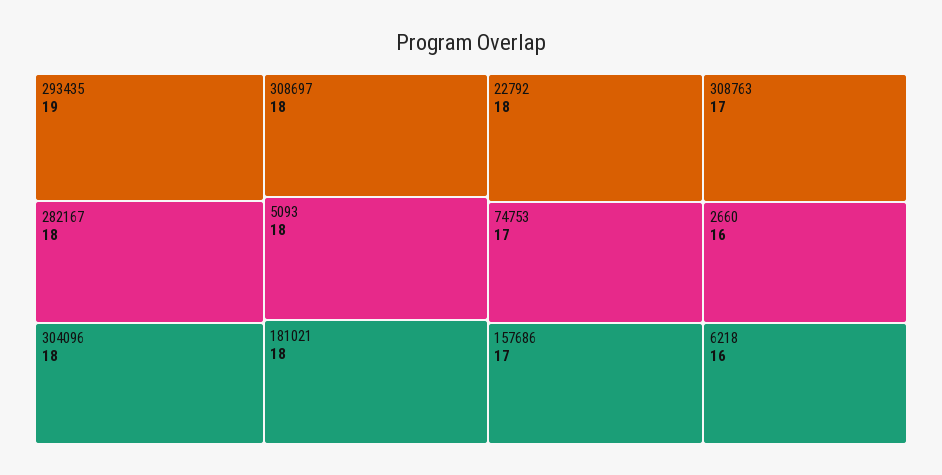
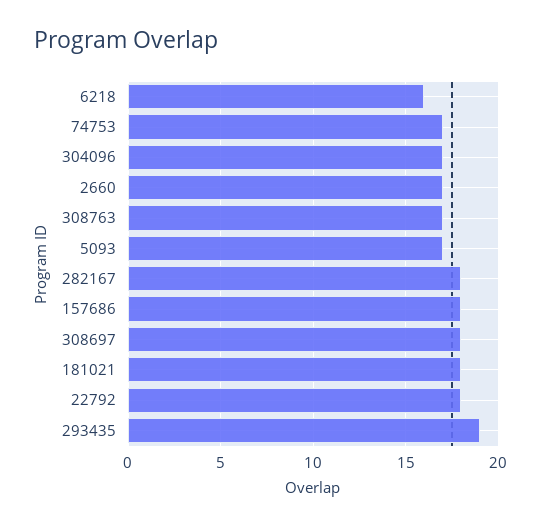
  {
    "293435": 19,
    "282167": 18,
-   "304096": 18,
+   "304096": 17,
    "308697": 18,
-   "5093": 18,
+   "5093": 17,
    "181021": 18,
    "22792": 18,
    "74753": 17,
-   "157686": 17,
+   "157686": 18,
    "308763": 17,
-   "2660": 16,
+   "2660": 17,
    "6218": 16
  }

